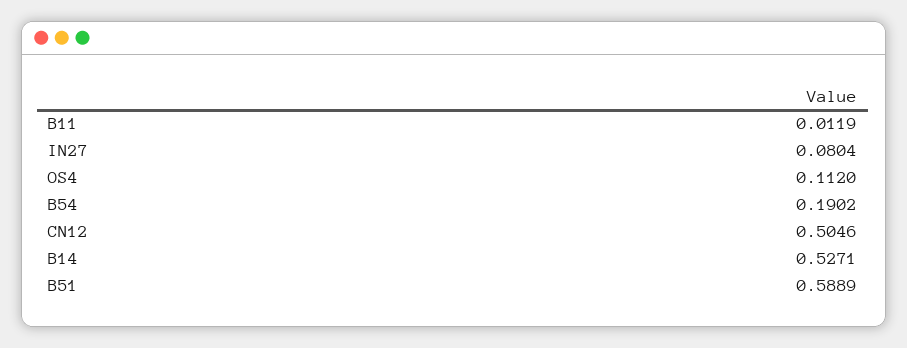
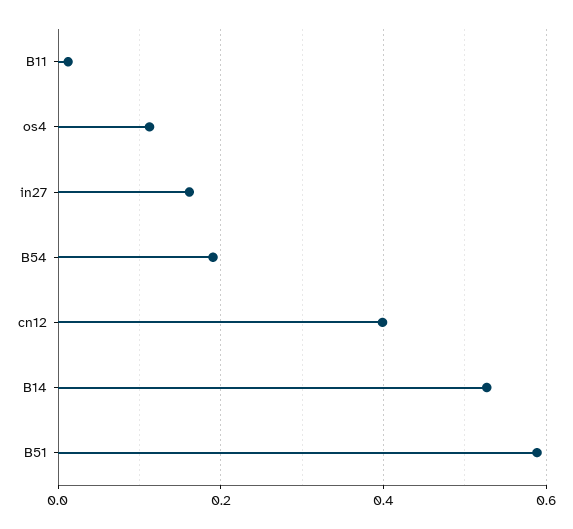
  {
    "B11": 0.0119,
-   "IN27": 0.0804,
+   "IN27": 0.16,
    "OS4": 0.112,
    "B54": 0.1902,
-   "CN12": 0.5046,
+   "CN12": 0.4,
    "B14": 0.5271,
    "B51": 0.5889
  }

